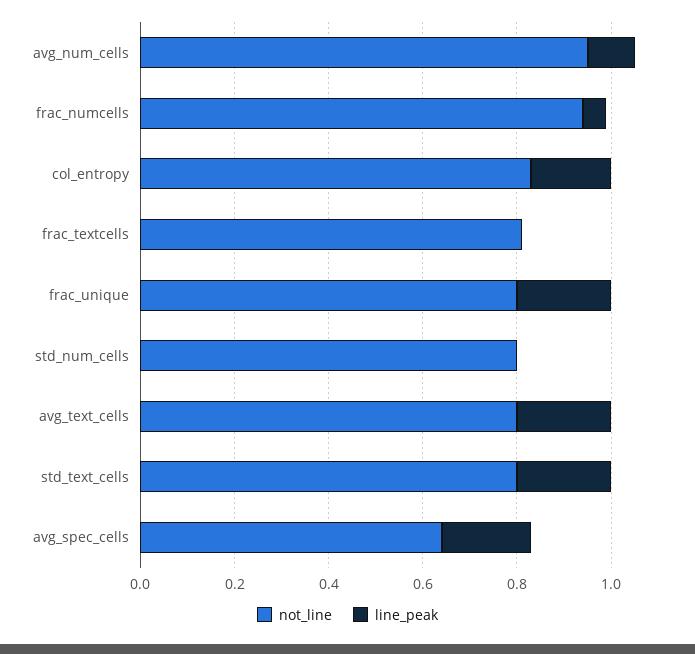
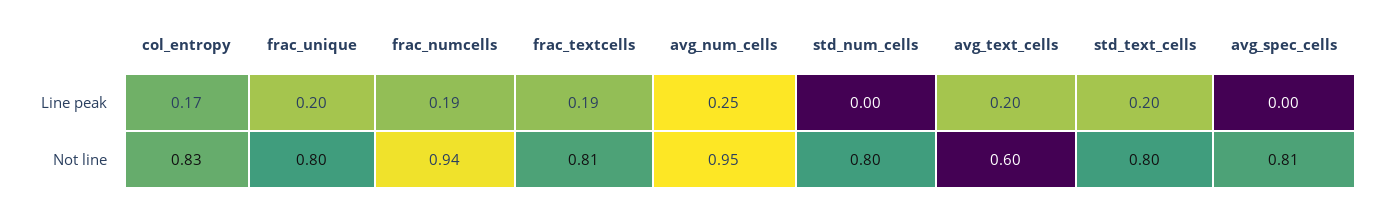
  {
    "not_line": {
      "avg_num_cells": 0.95,
      "frac_numcells": 0.94,
      "col_entropy": 0.83,
      "frac_textcells": 0.81,
      "frac_unique": 0.8,
      "std_num_cells": 0.8,
-     "avg_text_cells": 0.8,
+     "avg_text_cells": 0.6,
      "std_text_cells": 0.8,
-     "avg_spec_cells": 0.65
+     "avg_spec_cells": 0.81
    },
    "line_peak": {
-     "avg_num_cells": 0.1,
+     "avg_num_cells": 0.25,
-     "frac_numcells": 0.05,
+     "frac_numcells": 0.19,
      "col_entropy": 0.17,
-     "frac_textcells": 0,
+     "frac_textcells": 0.19,
      "frac_unique": 0.2,
      "std_num_cells": 0,
      "avg_text_cells": 0.2,
      "std_text_cells": 0.2,
-     "avg_spec_cells": 0.2
+     "avg_spec_cells": 0
    }
  }

